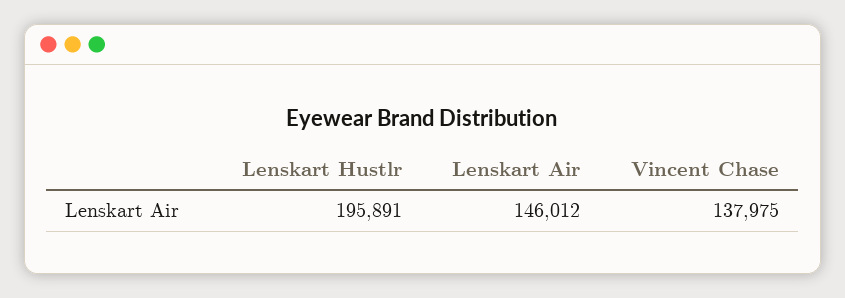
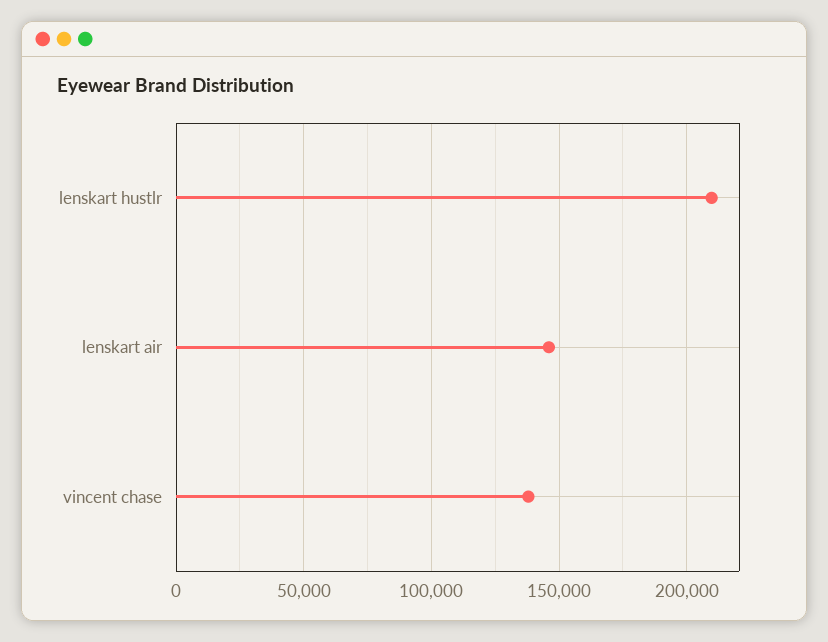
  {
-   "Lenskart Hustlr": 195891,
+   "Lenskart Hustlr": 210000,
    "Lenskart Air": 146012,
    "Vincent Chase": 137975
  }

